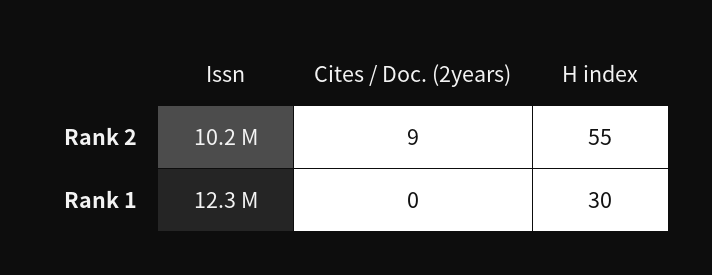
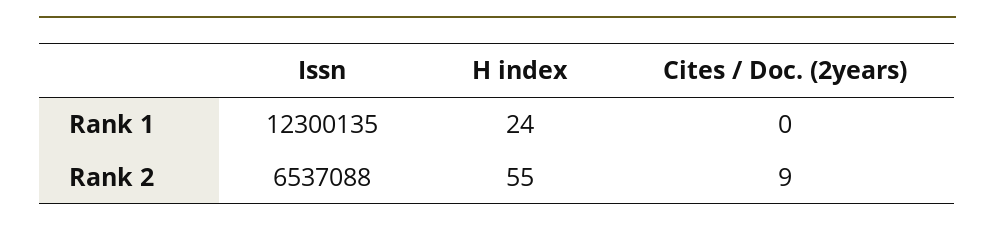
  {
    "Issn": {
-     "Rank 2": 10200000,
+     "Rank 2": 6537088,
      "Rank 1": 12300135
    },
    "Cites / Doc. (2years)": {
      "Rank 2": 9,
      "Rank 1": 0
    },
    "H index": {
      "Rank 2": 55,
-     "Rank 1": 30
+     "Rank 1": 24
    }
  }

